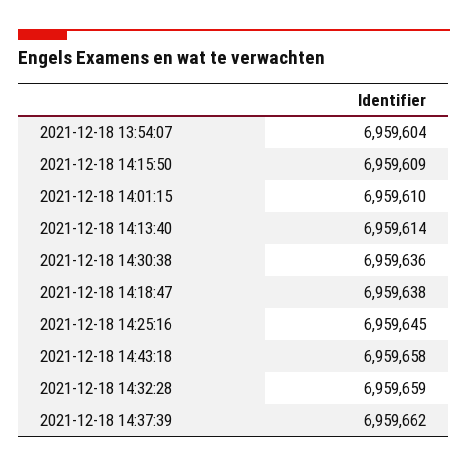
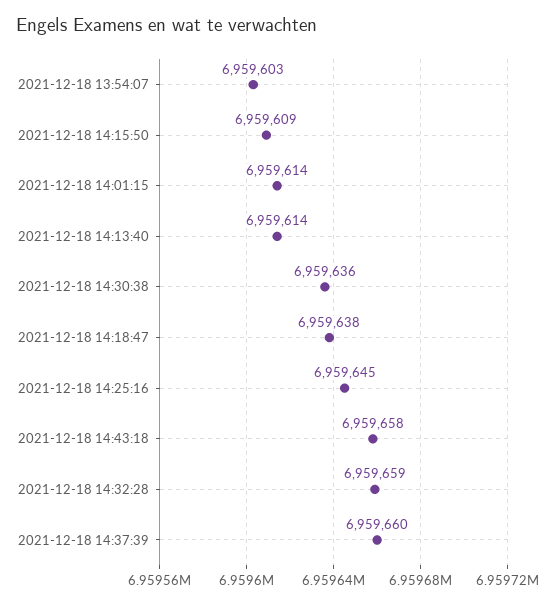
  {
-   "2021-12-18 13:54:07": 6959604,
+   "2021-12-18 13:54:07": 6959603,
    "2021-12-18 14:15:50": 6959609,
-   "2021-12-18 14:01:15": 6959610,
+   "2021-12-18 14:01:15": 6959614,
    "2021-12-18 14:13:40": 6959614,
    "2021-12-18 14:30:38": 6959636,
    "2021-12-18 14:18:47": 6959638,
    "2021-12-18 14:25:16": 6959645,
    "2021-12-18 14:43:18": 6959658,
    "2021-12-18 14:32:28": 6959659,
-   "2021-12-18 14:37:39": 6959662
+   "2021-12-18 14:37:39": 6959660
  }

